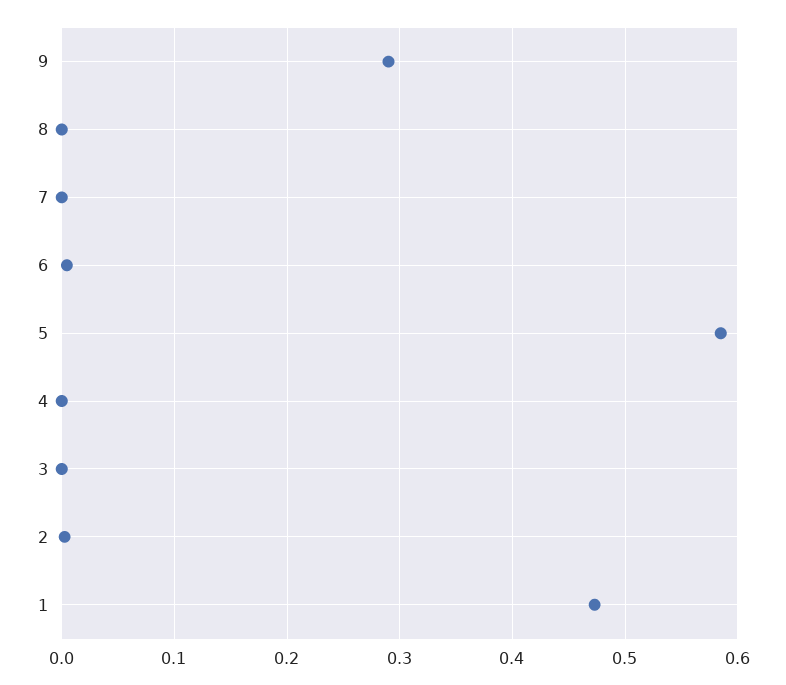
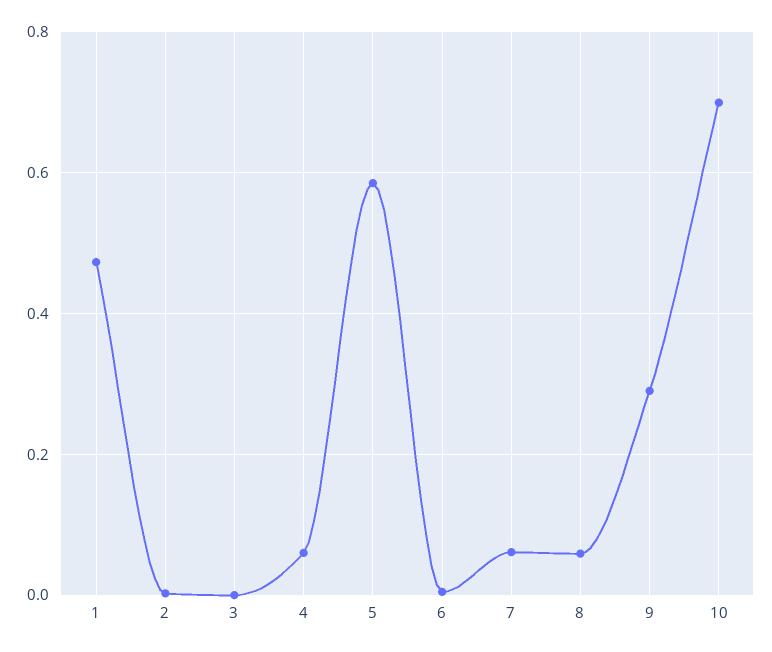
  {
    "9": 0.29,
-   "8": 0,
+   "8": 0.06,
-   "7": 0,
+   "7": 0.06,
    "6": 0,
    "5": 0.59,
-   "4": 0,
+   "4": 0.06,
    "3": 0,
    "2": 0,
-   "1": 0.47
+   "1": 0.47,
+   "10": 0.7
  }

